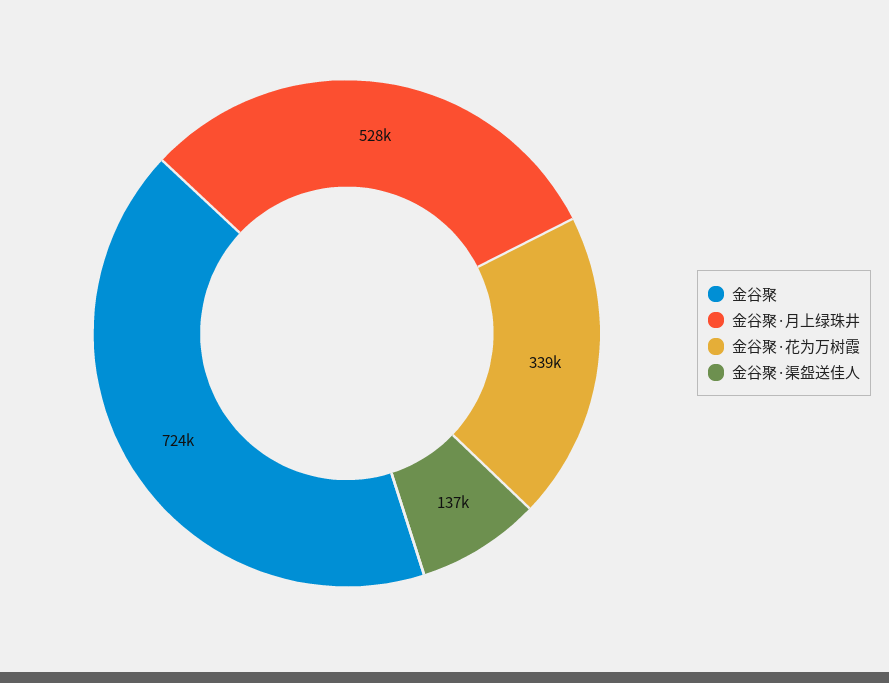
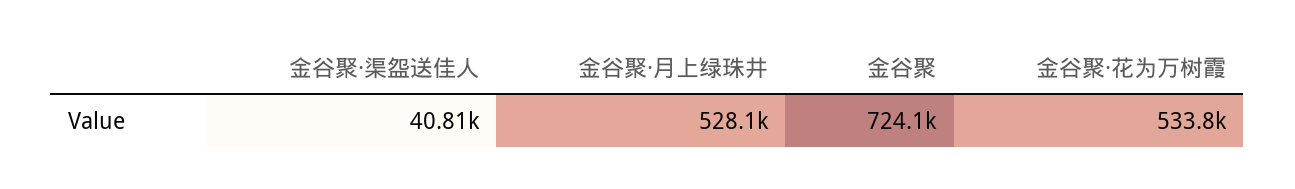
  {
    "金谷聚": 724100,
    "金谷聚·月上绿珠井": 528100,
-   "金谷聚·花为万树霞": 339000,
+   "金谷聚·花为万树霞": 533800,
-   "金谷聚·渠盌送佳人": 137000
+   "金谷聚·渠盌送佳人": 40810
  }

